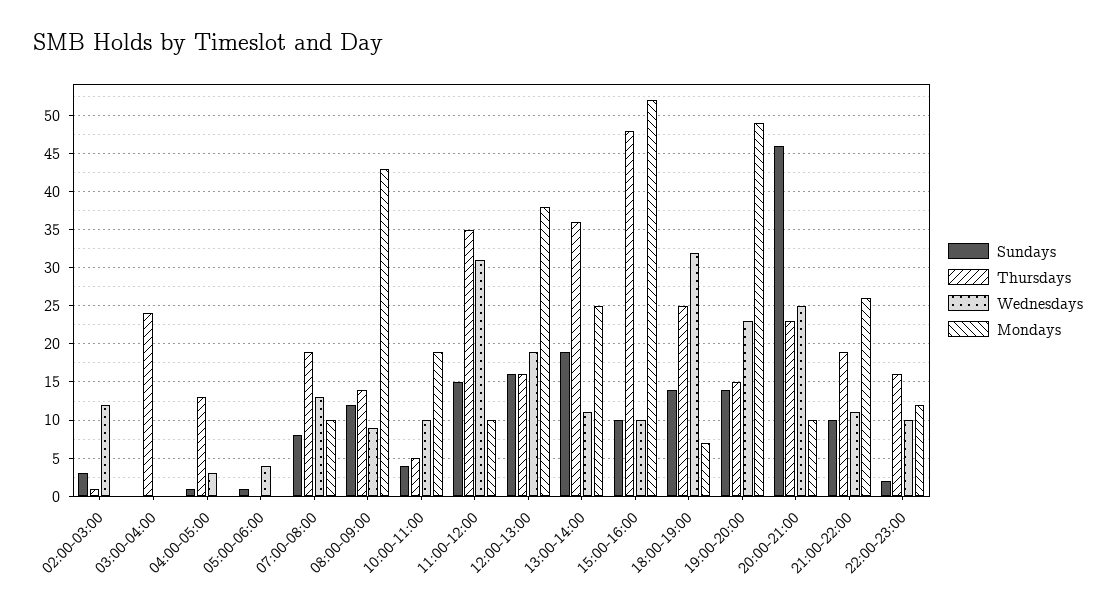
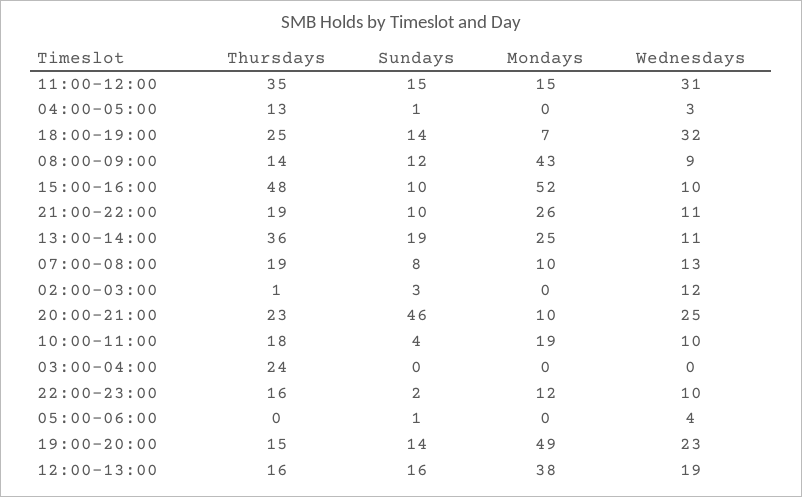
  {
    "Sundays": {
      "02:00-03:00": 3,
      "03:00-04:00": 0,
      "04:00-05:00": 1,
      "05:00-06:00": 1,
      "07:00-08:00": 8,
      "08:00-09:00": 12,
      "10:00-11:00": 4,
      "11:00-12:00": 15,
      "12:00-13:00": 16,
      "13:00-14:00": 19,
      "15:00-16:00": 10,
      "18:00-19:00": 14,
      "19:00-20:00": 14,
      "20:00-21:00": 46,
      "21:00-22:00": 10,
      "22:00-23:00": 2
    },
    "Thursdays": {
      "02:00-03:00": 1,
      "03:00-04:00": 24,
      "04:00-05:00": 13,
      "05:00-06:00": 0,
      "07:00-08:00": 19,
      "08:00-09:00": 14,
-     "10:00-11:00": 5,
+     "10:00-11:00": 18,
      "11:00-12:00": 35,
      "12:00-13:00": 16,
      "13:00-14:00": 36,
      "15:00-16:00": 48,
      "18:00-19:00": 25,
      "19:00-20:00": 15,
      "20:00-21:00": 23,
      "21:00-22:00": 19,
      "22:00-23:00": 16
    },
    "Wednesdays": {
      "02:00-03:00": 12,
      "03:00-04:00": 0,
      "04:00-05:00": 3,
      "05:00-06:00": 4,
      "07:00-08:00": 13,
      "08:00-09:00": 9,
      "10:00-11:00": 10,
      "11:00-12:00": 31,
      "12:00-13:00": 19,
      "13:00-14:00": 11,
      "15:00-16:00": 10,
      "18:00-19:00": 32,
      "19:00-20:00": 23,
      "20:00-21:00": 25,
      "21:00-22:00": 11,
      "22:00-23:00": 10
    },
    "Mondays": {
      "02:00-03:00": 0,
      "03:00-04:00": 0,
      "04:00-05:00": 0,
      "05:00-06:00": 0,
      "07:00-08:00": 10,
      "08:00-09:00": 43,
      "10:00-11:00": 19,
-     "11:00-12:00": 10,
+     "11:00-12:00": 15,
      "12:00-13:00": 38,
      "13:00-14:00": 25,
      "15:00-16:00": 52,
      "18:00-19:00": 7,
      "19:00-20:00": 49,
      "20:00-21:00": 10,
      "21:00-22:00": 26,
      "22:00-23:00": 12
    }
  }

